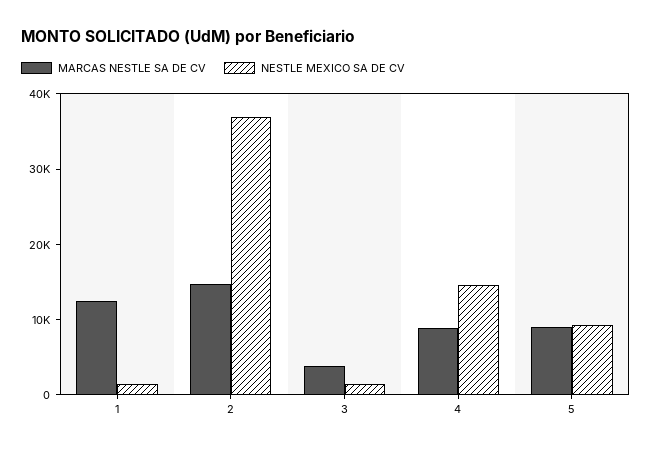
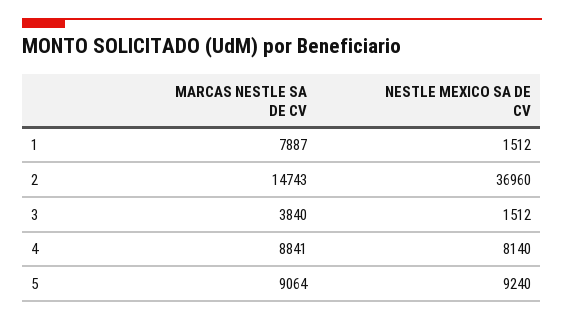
  {
    "MARCAS NESTLE SA DE CV": {
-     "1": 12000,
+     "1": 7887,
      "2": 14743,
      "3": 3840,
      "4": 8841,
      "5": 9064
    },
    "NESTLE MEXICO SA DE CV": {
      "1": 1512,
      "2": 36960,
      "3": 1512,
-     "4": 14000,
+     "4": 8140,
      "5": 9240
    }
  }

